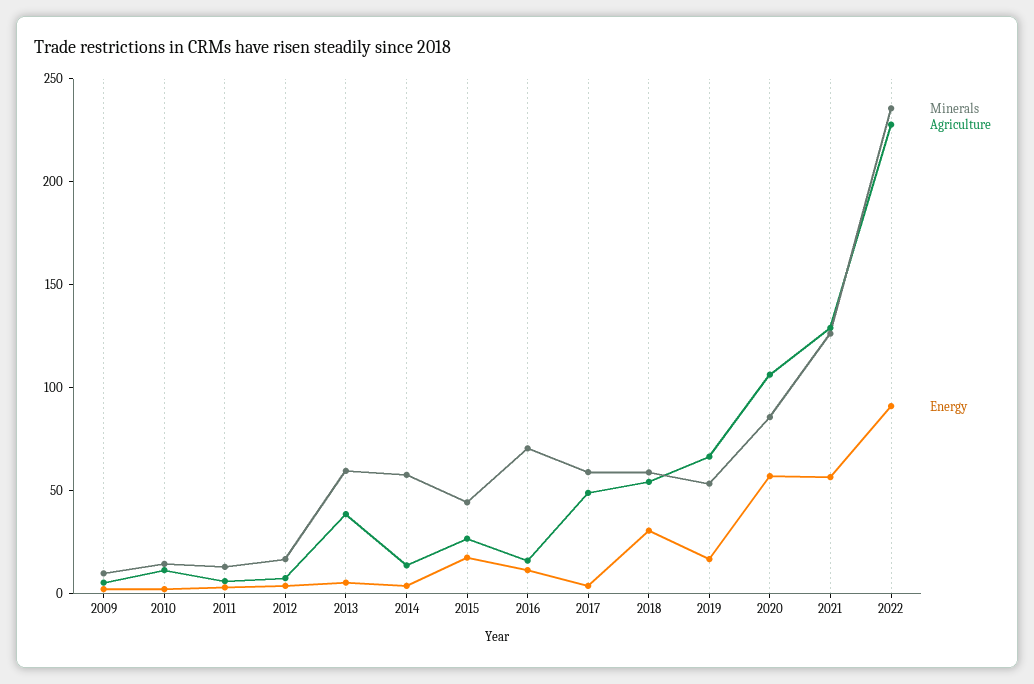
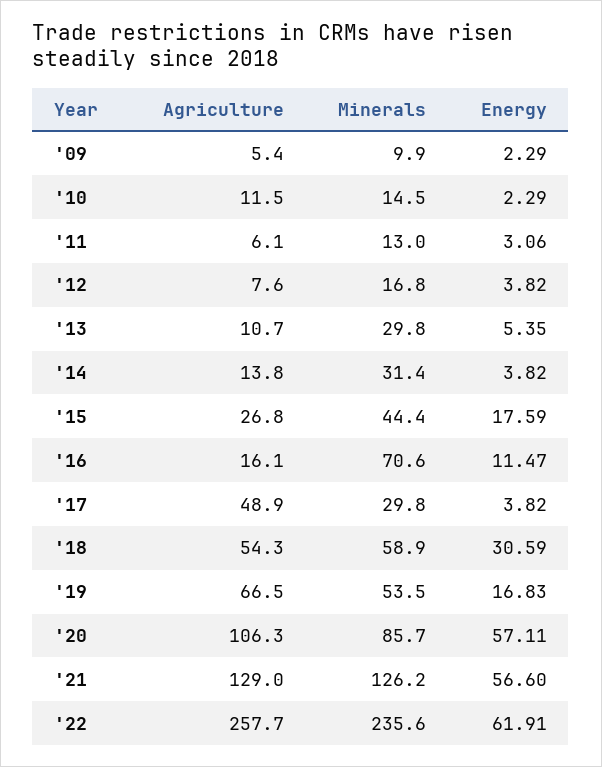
  {
    "Minerals": {
      "2009": 9.9,
      "2010": 14.5,
      "2011": 13,
      "2012": 16.8,
-     "2013": 60,
+     "2013": 29.8,
-     "2014": 60,
+     "2014": 31.4,
      "2015": 44.4,
      "2016": 70.6,
-     "2017": 60,
+     "2017": 29.8,
      "2018": 58.9,
      "2019": 53.5,
      "2020": 85.7,
      "2021": 126.2,
      "2022": 235.6
    },
    "Agriculture": {
      "2009": 5.4,
      "2010": 11.5,
      "2011": 6.1,
      "2012": 7.6,
-     "2013": 40,
+     "2013": 10.7,
      "2014": 13.8,
      "2015": 26.8,
      "2016": 16.1,
      "2017": 48.9,
      "2018": 54.3,
      "2019": 66.5,
      "2020": 106.3,
      "2021": 129,
-     "2022": 230
+     "2022": 257.7
    },
    "Energy": {
      "2009": 2.29,
      "2010": 2.29,
      "2011": 3.06,
      "2012": 3.82,
      "2013": 5.35,
      "2014": 3.82,
      "2015": 17.59,
      "2016": 11.47,
      "2017": 3.82,
      "2018": 30.59,
      "2019": 16.83,
      "2020": 57.11,
      "2021": 56.6,
-     "2022": 90
+     "2022": 61.91
    }
  }

